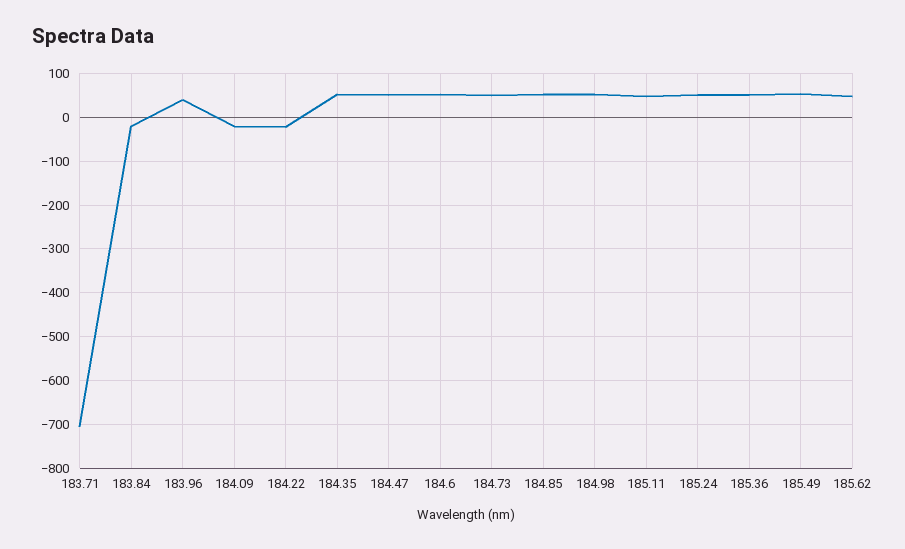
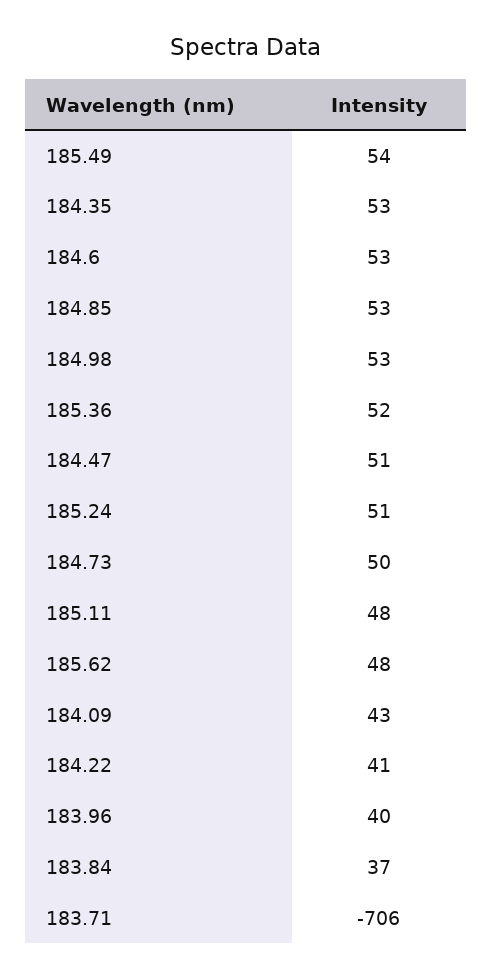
  {
    "183.71": -706,
-   "183.84": -20,
+   "183.84": 37,
    "183.96": 40,
-   "184.09": -20,
+   "184.09": 43,
-   "184.22": -20,
+   "184.22": 41,
    "184.35": 53,
    "184.47": 51,
    "184.6": 53,
    "184.73": 50,
    "184.85": 53,
    "184.98": 53,
    "185.11": 48,
    "185.24": 51,
    "185.36": 52,
    "185.49": 54,
    "185.62": 48
  }

